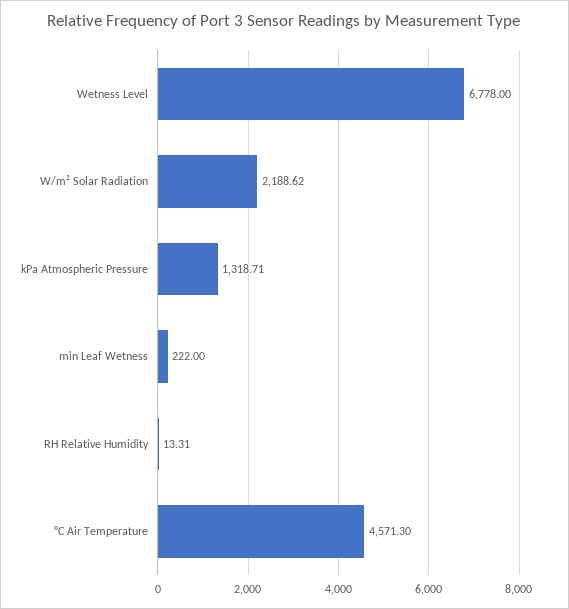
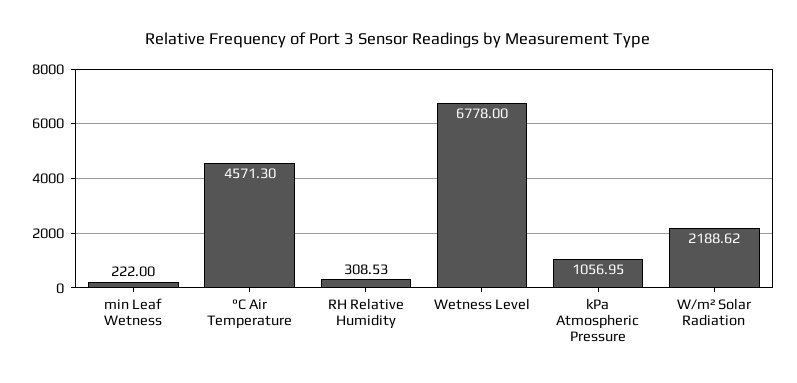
  {
    "Wetness Level": 6778,
    "W/m² Solar Radiation": 2188.62,
-   "kPa Atmospheric Pressure": 1318.71,
+   "kPa Atmospheric Pressure": 1056.95,
    "min Leaf Wetness": 222,
-   "RH Relative Humidity": 13.31,
+   "RH Relative Humidity": 308.53,
    "°C Air Temperature": 4571.3
  }

